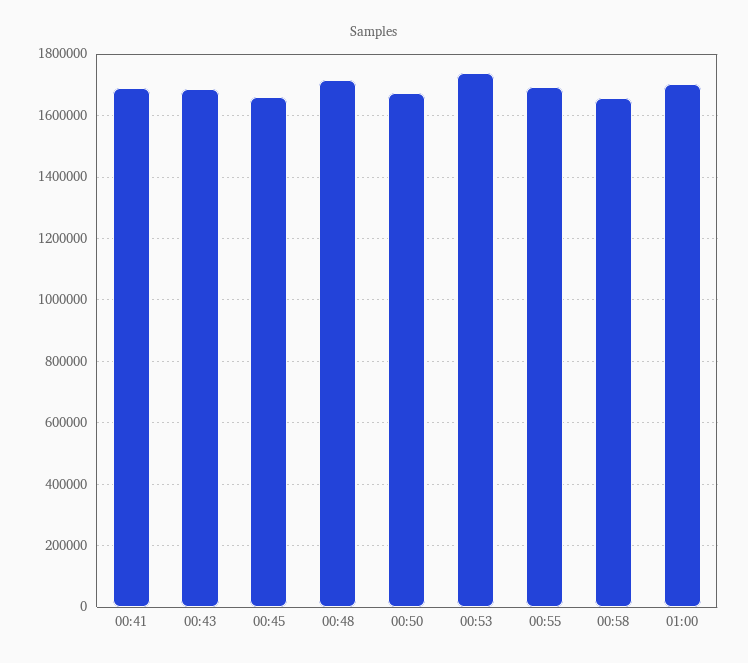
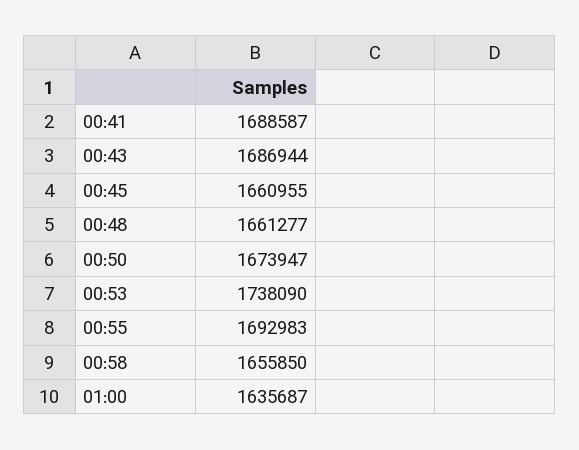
  {
    "00:41": 1688587,
    "00:43": 1686944,
    "00:45": 1660955,
-   "00:48": 1720000,
+   "00:48": 1661277,
    "00:50": 1673947,
    "00:53": 1738090,
    "00:55": 1692983,
    "00:58": 1655850,
-   "01:00": 1700000
+   "01:00": 1635687
  }

